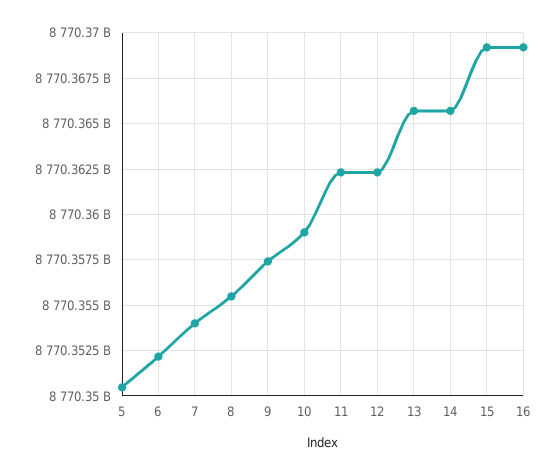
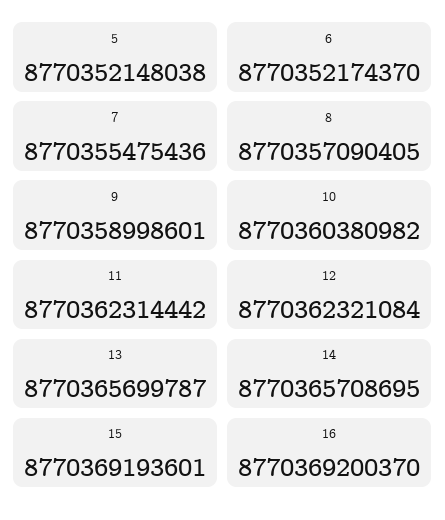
  {
-   "5": 8770350500000,
+   "5": 8770352148038,
    "6": 8770352174370,
-   "7": 8770354000000,
+   "7": 8770355475436,
-   "8": 8770355500000,
+   "8": 8770357090405,
-   "9": 8770357500000,
+   "9": 8770358998601,
-   "10": 8770359000000,
+   "10": 8770360380982,
    "11": 8770362314442,
    "12": 8770362321084,
    "13": 8770365699787,
    "14": 8770365708695,
    "15": 8770369193601,
    "16": 8770369200370
  }

